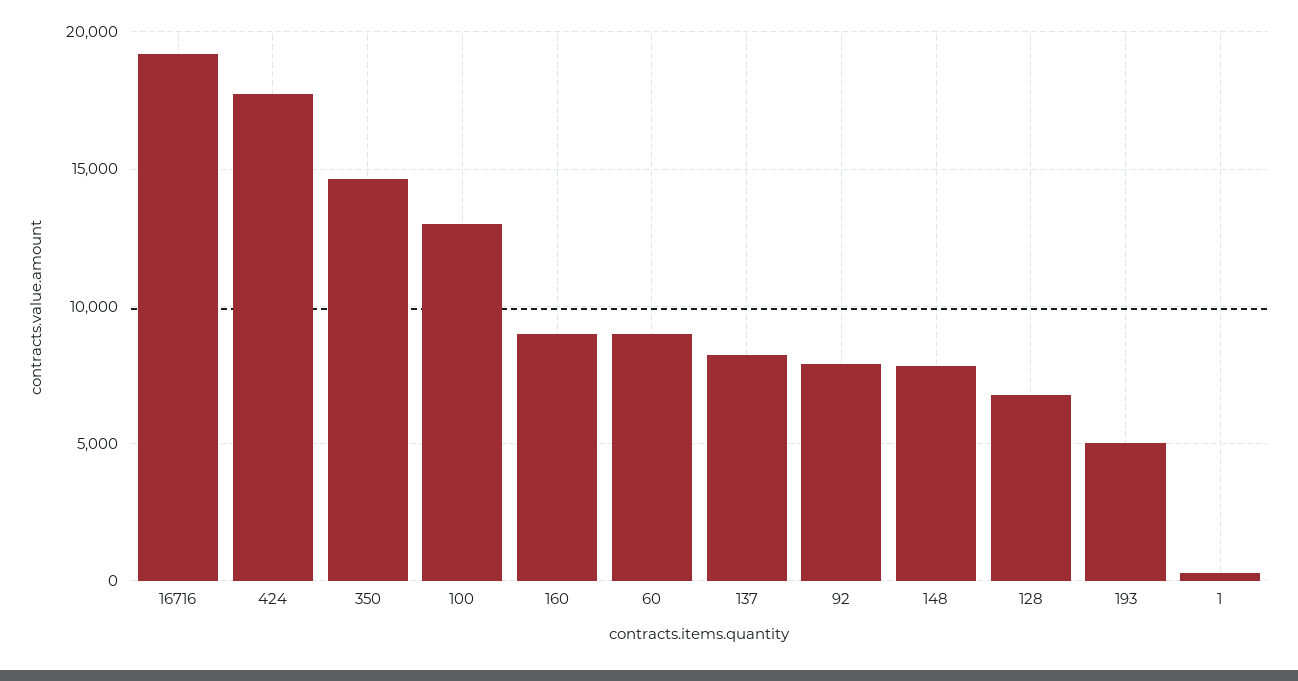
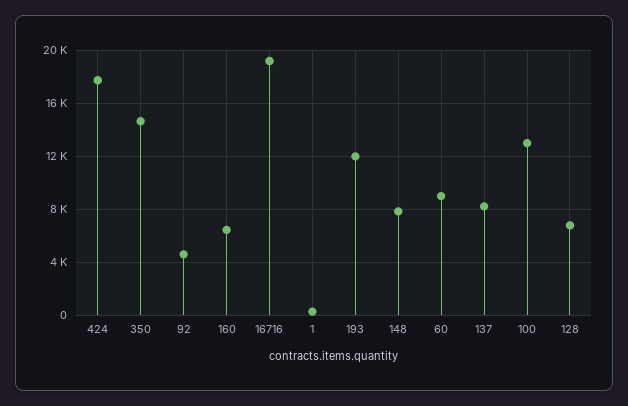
  {
    "16716": 19000,
    "424": 17500,
    "350": 14500,
    "100": 13000,
-   "160": 9000,
+   "160": 6500,
    "60": 9000,
    "137": 8000,
-   "92": 8000,
+   "92": 4500,
    "148": 8000,
    "128": 7000,
-   "193": 5000,
+   "193": 12000,
    "1": 500
  }

